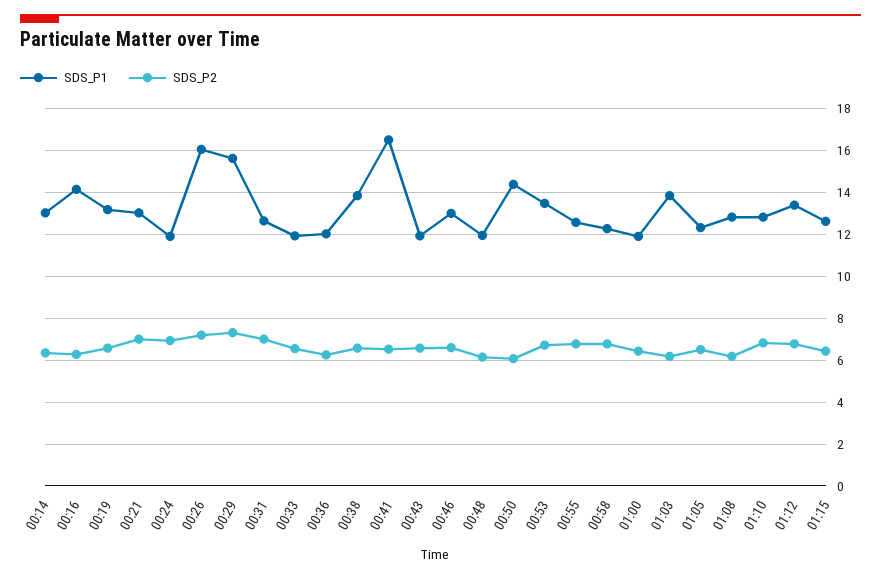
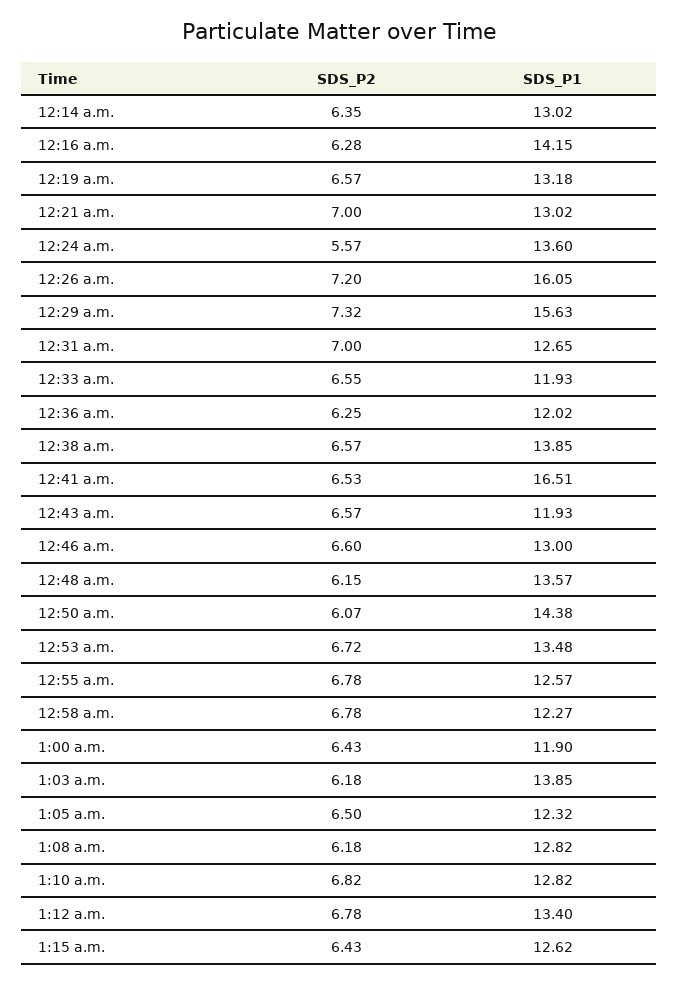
  {
    "SDS_P1": {
      "00:14": 13.02,
      "00:16": 14.15,
      "00:19": 13.18,
      "00:21": 13.02,
-     "00:24": 12,
+     "00:24": 13.6,
      "00:26": 16.05,
      "00:29": 15.63,
      "00:31": 12.65,
      "00:33": 11.93,
      "00:36": 12.02,
      "00:38": 13.85,
      "00:41": 16.51,
      "00:43": 11.93,
      "00:46": 13,
-     "00:48": 12,
+     "00:48": 13.57,
      "00:50": 14.38,
      "00:53": 13.48,
      "00:55": 12.57,
      "00:58": 12.27,
      "01:00": 11.9,
      "01:03": 13.85,
      "01:05": 12.32,
      "01:08": 12.82,
      "01:10": 12.82,
      "01:12": 13.4,
      "01:15": 12.62
    },
    "SDS_P2": {
      "00:14": 6.35,
      "00:16": 6.28,
      "00:19": 6.57,
      "00:21": 7,
-     "00:24": 7,
+     "00:24": 5.57,
      "00:26": 7.2,
      "00:29": 7.32,
      "00:31": 7,
      "00:33": 6.55,
      "00:36": 6.25,
      "00:38": 6.57,
      "00:41": 6.53,
      "00:43": 6.57,
      "00:46": 6.6,
      "00:48": 6.15,
      "00:50": 6.07,
      "00:53": 6.72,
      "00:55": 6.78,
      "00:58": 6.78,
      "01:00": 6.43,
      "01:03": 6.18,
      "01:05": 6.5,
      "01:08": 6.18,
      "01:10": 6.82,
      "01:12": 6.78,
      "01:15": 6.43
    }
  }

